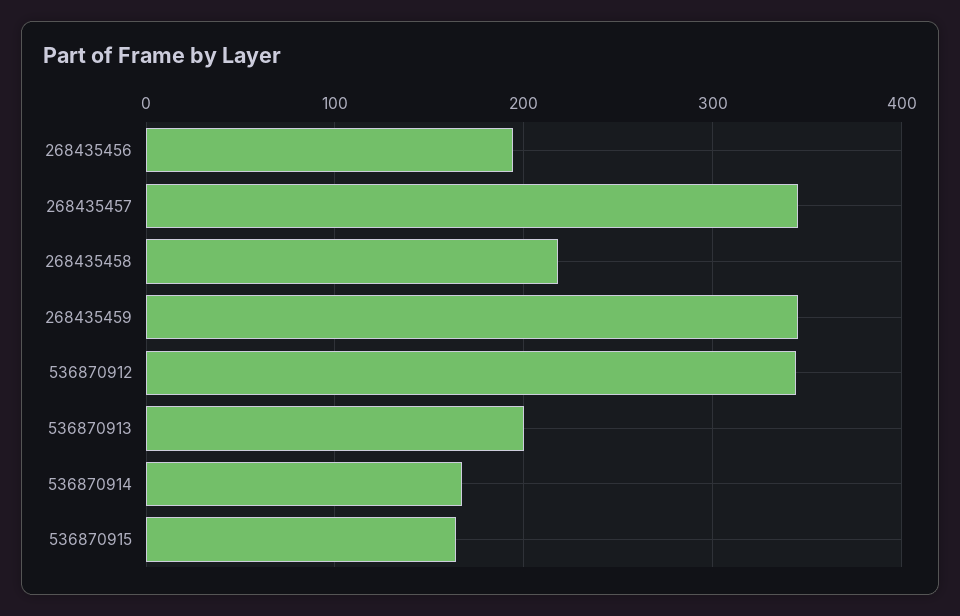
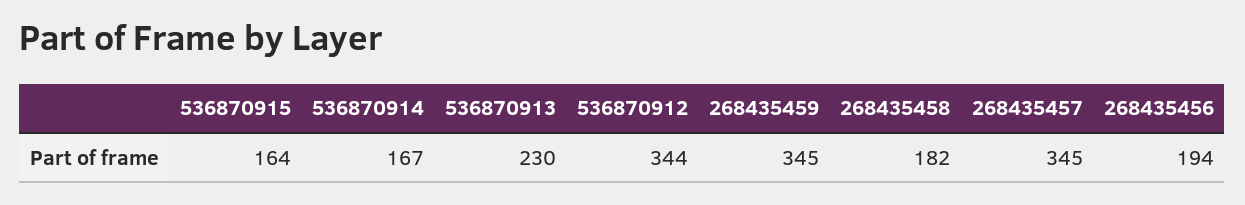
  {
    "268435456": 194,
    "268435457": 345,
-   "268435458": 220,
+   "268435458": 182,
    "268435459": 345,
    "536870912": 344,
-   "536870913": 200,
+   "536870913": 230,
    "536870914": 167,
    "536870915": 164
  }

